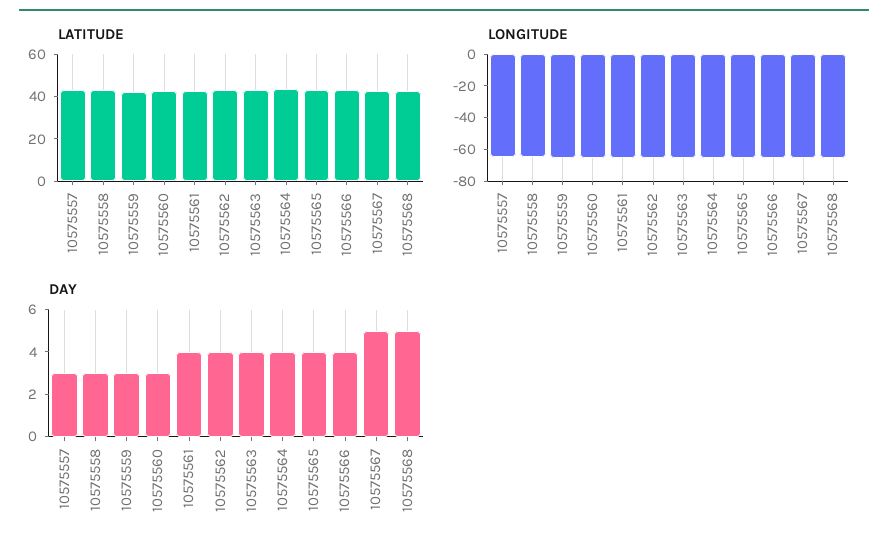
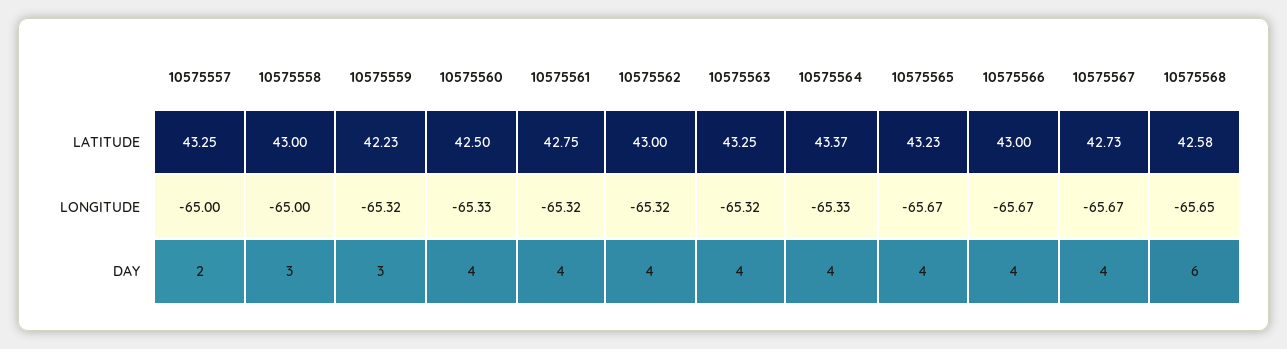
  {
    "LATITUDE": {
      "10575557": 43.25,
      "10575558": 43,
      "10575559": 42.23,
      "10575560": 42.5,
      "10575561": 42.75,
      "10575562": 43,
      "10575563": 43.25,
      "10575564": 43.37,
      "10575565": 43.23,
      "10575566": 43,
      "10575567": 42.73,
      "10575568": 42.58
    },
    "LONGITUDE": {
      "10575557": -65,
      "10575558": -65,
      "10575559": -65.32,
      "10575560": -65.33,
      "10575561": -65.32,
      "10575562": -65.32,
      "10575563": -65.32,
      "10575564": -65.33,
      "10575565": -65.67,
      "10575566": -65.67,
      "10575567": -65.67,
      "10575568": -65.65
    },
    "DAY": {
-     "10575557": 3,
+     "10575557": 2,
      "10575558": 3,
      "10575559": 3,
-     "10575560": 3,
+     "10575560": 4,
      "10575561": 4,
      "10575562": 4,
      "10575563": 4,
      "10575564": 4,
      "10575565": 4,
      "10575566": 4,
-     "10575567": 5,
+     "10575567": 4,
-     "10575568": 5
+     "10575568": 6
    }
  }

